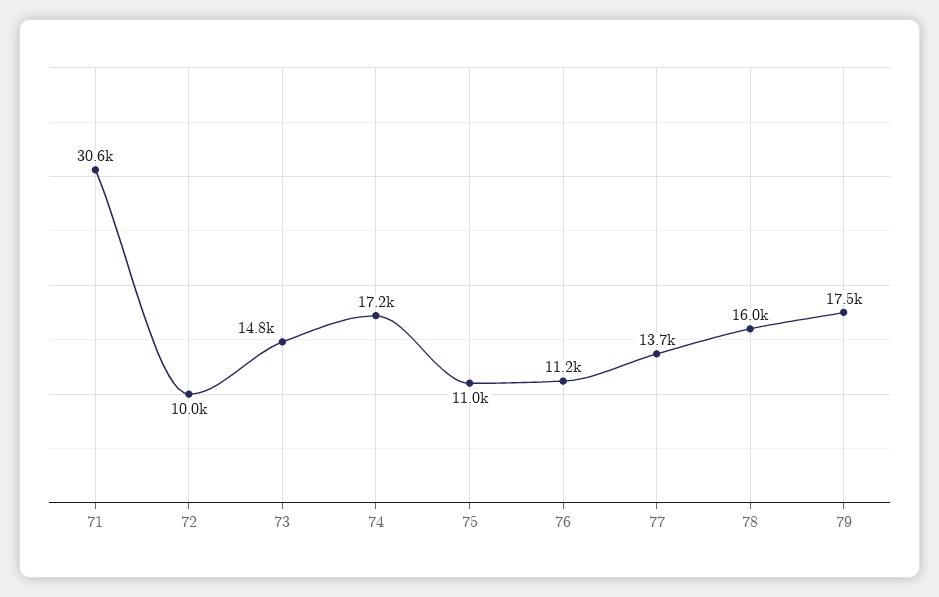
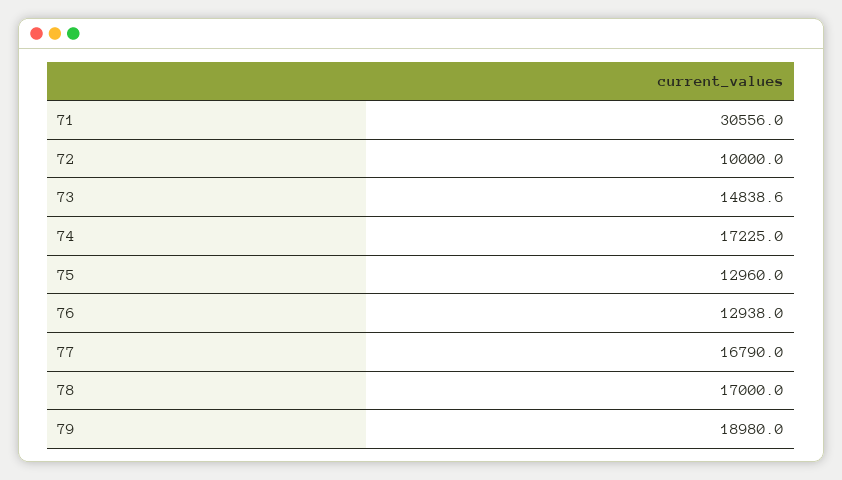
  {
    "71": 30556,
    "72": 10000,
    "73": 14838.6,
    "74": 17225,
-   "75": 11000,
+   "75": 12960,
-   "76": 11200,
+   "76": 12938,
-   "77": 13700,
+   "77": 16790,
-   "78": 16000,
+   "78": 17000,
-   "79": 17500
+   "79": 18980
  }

